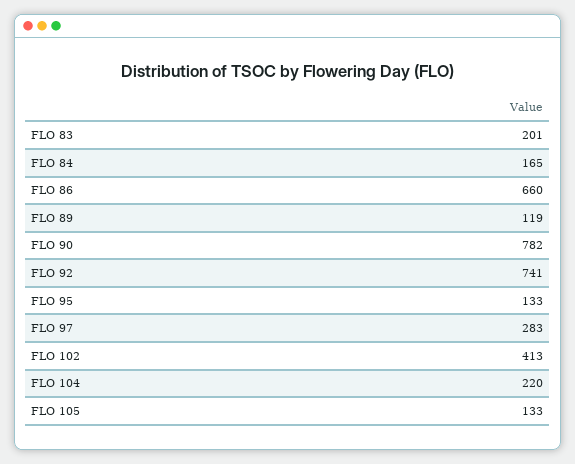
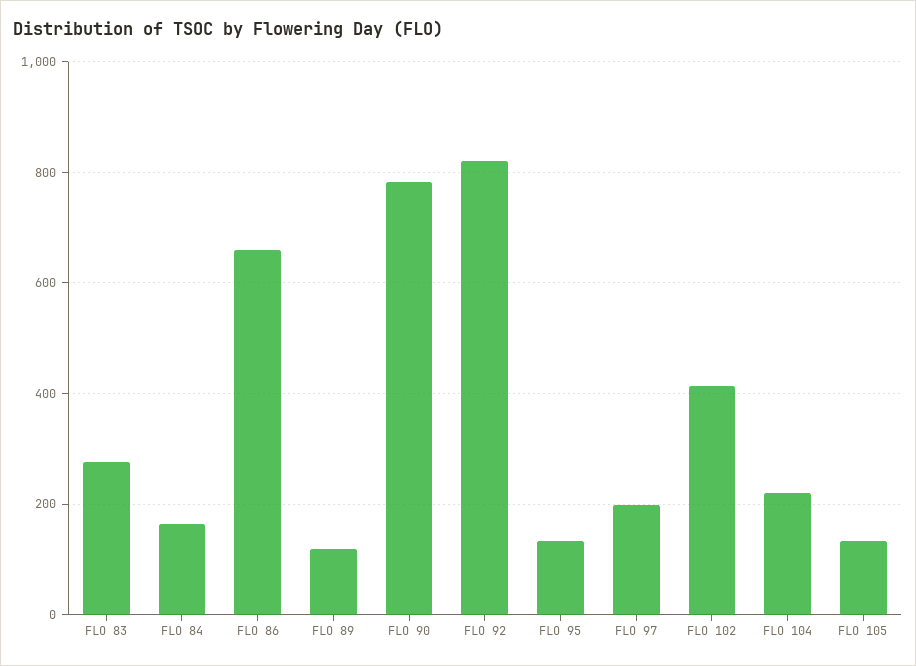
  {
-   "FLO 83": 201,
+   "FLO 83": 280,
    "FLO 84": 165,
    "FLO 86": 660,
    "FLO 89": 119,
    "FLO 90": 782,
-   "FLO 92": 741,
+   "FLO 92": 820,
    "FLO 95": 133,
-   "FLO 97": 283,
+   "FLO 97": 200,
    "FLO 102": 413,
    "FLO 104": 220,
    "FLO 105": 133
  }

